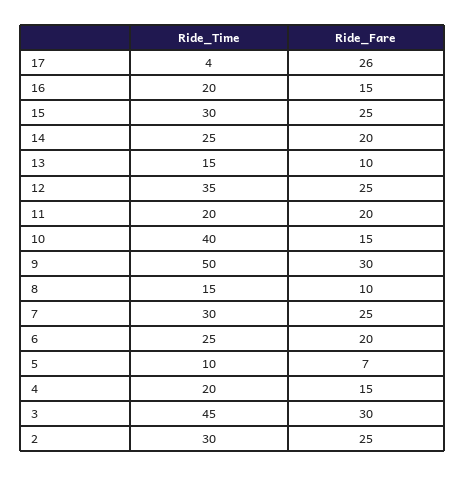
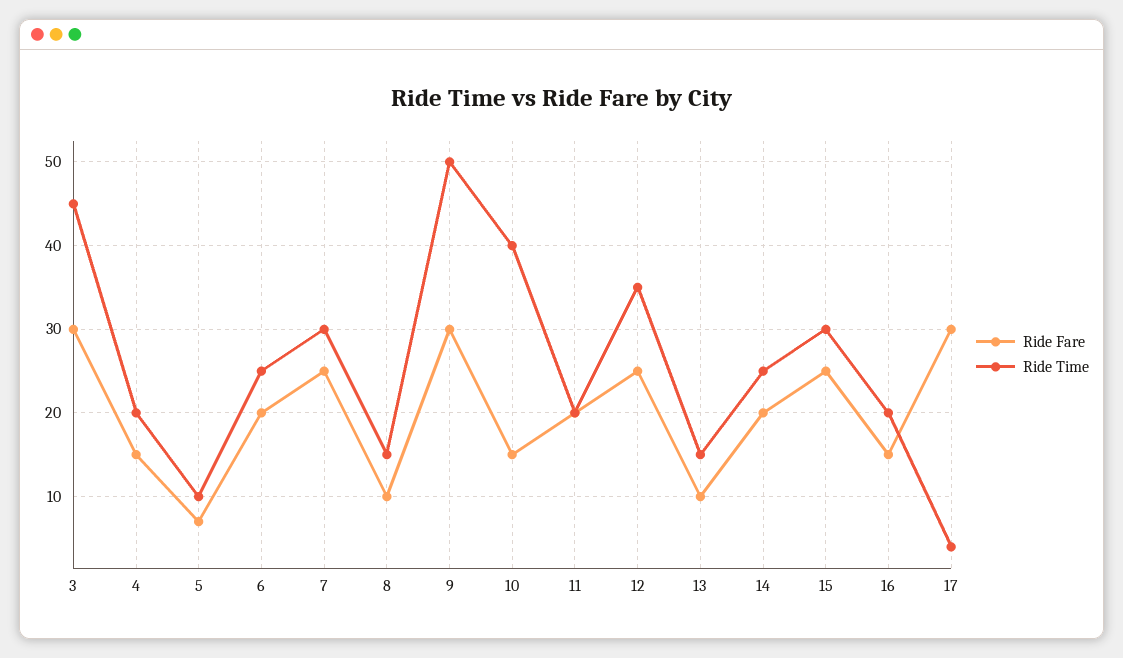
  {
    "Ride_Time": {
      "17": 4,
      "16": 20,
      "15": 30,
      "14": 25,
      "13": 15,
      "12": 35,
      "11": 20,
      "10": 40,
      "9": 50,
      "8": 15,
      "7": 30,
      "6": 25,
      "5": 10,
      "4": 20,
-     "3": 45,
+     "3": 45
-     "2": 30
    },
    "Ride_Fare": {
-     "17": 26,
+     "17": 30,
      "16": 15,
      "15": 25,
      "14": 20,
      "13": 10,
      "12": 25,
      "11": 20,
      "10": 15,
      "9": 30,
      "8": 10,
      "7": 25,
      "6": 20,
      "5": 7,
      "4": 15,
-     "3": 30,
+     "3": 30
-     "2": 25
    }
  }

